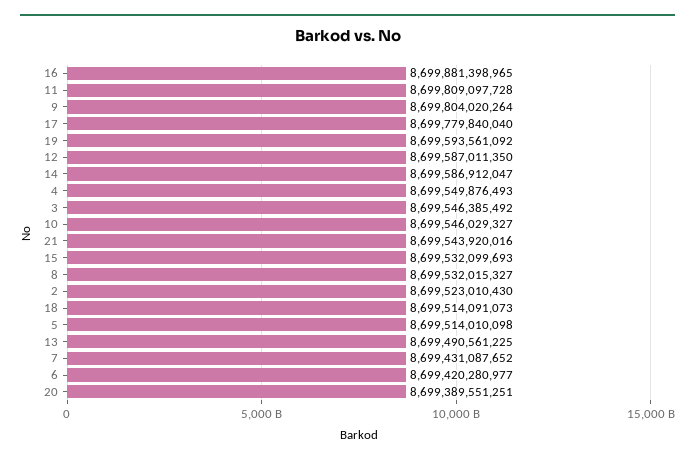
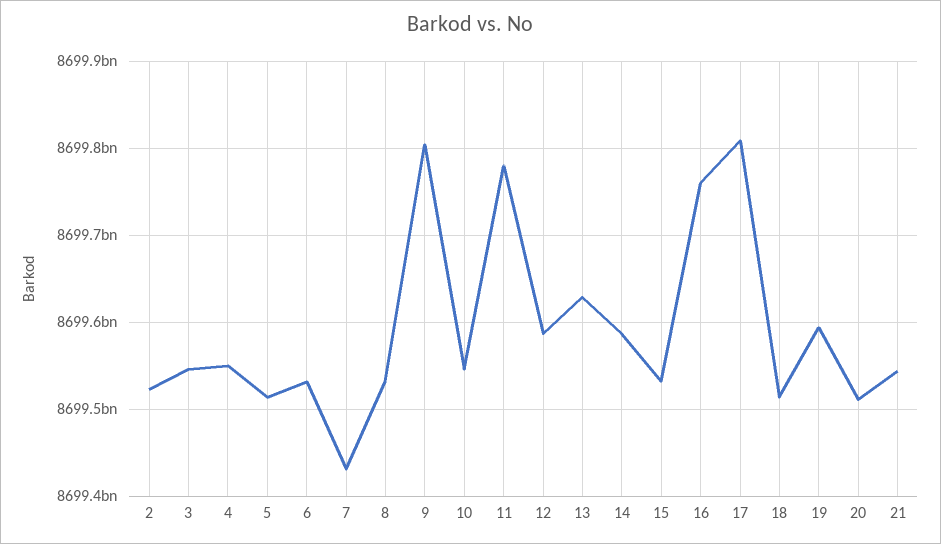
  {
-   "16": 8699881398965,
+   "16": 8699760000000,
-   "11": 8699809097728,
+   "11": 8699780000000,
    "9": 8699804020264,
-   "17": 8699779840040,
+   "17": 8699810000000,
    "19": 8699593561092,
    "12": 8699587011350,
    "14": 8699586912047,
    "4": 8699549876493,
    "3": 8699546385492,
    "10": 8699546029327,
    "21": 8699543920016,
    "15": 8699532099693,
    "8": 8699532015327,
    "2": 8699523010430,
    "18": 8699514091073,
    "5": 8699514010098,
-   "13": 8699490561225,
+   "13": 8699630000000,
    "7": 8699431087652,
-   "6": 8699420280977,
+   "6": 8699530000000,
-   "20": 8699389551251
+   "20": 8699510000000
  }

